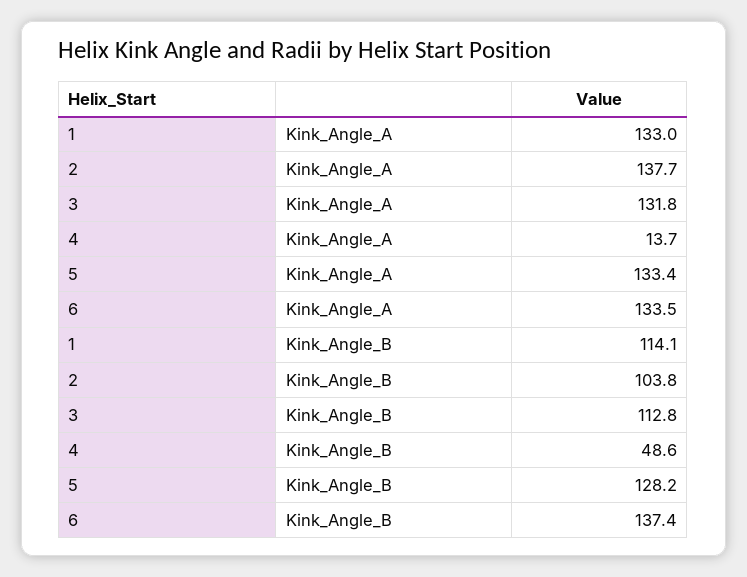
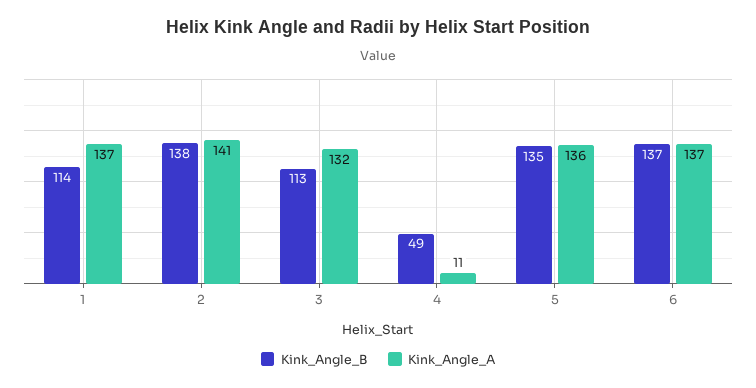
  {
    "Kink_Angle_A": {
-     "1": 133,
+     "1": 137,
-     "2": 137.7,
+     "2": 141,
      "3": 131.8,
-     "4": 13.7,
+     "4": 11,
-     "5": 133.4,
+     "5": 136,
-     "6": 133.5
+     "6": 137
    },
    "Kink_Angle_B": {
      "1": 114.1,
-     "2": 103.8,
+     "2": 138,
      "3": 112.8,
      "4": 48.6,
-     "5": 128.2,
+     "5": 135,
      "6": 137.4
    }
  }

